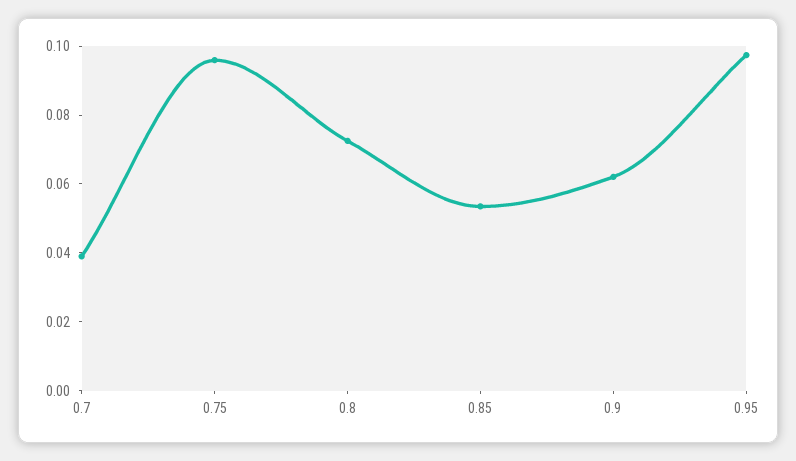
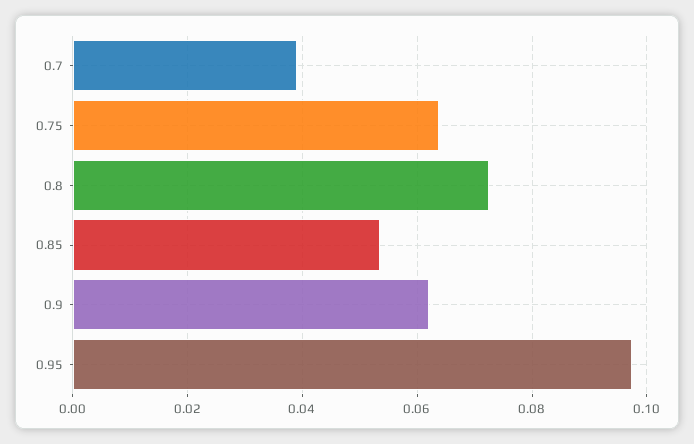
  {
    "0.7": 0.04,
-   "0.75": 0.095,
+   "0.75": 0.064,
    "0.8": 0.072,
    "0.85": 0.054,
    "0.9": 0.062,
    "0.95": 0.098
  }

